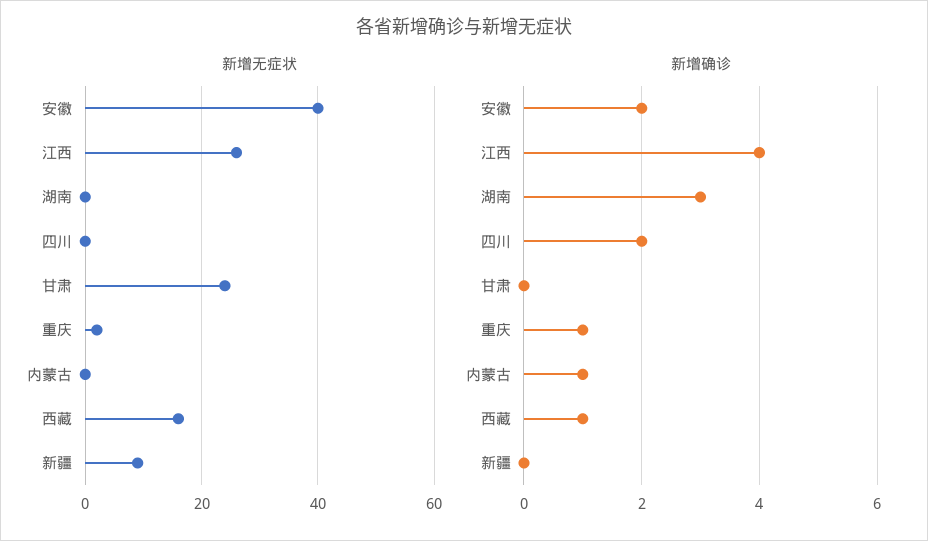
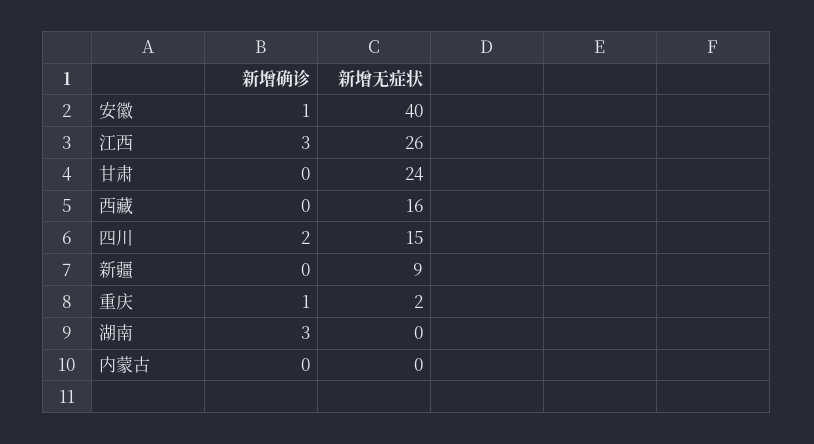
  {
    "新增无症状": {
      "安徽": 40,
      "江西": 26,
      "湖南": 0,
-     "四川": 0,
+     "四川": 15,
      "甘肃": 24,
      "重庆": 2,
      "内蒙古": 0,
      "西藏": 16,
      "新疆": 9
    },
    "新增确诊": {
-     "安徽": 2,
+     "安徽": 1,
-     "江西": 4,
+     "江西": 3,
      "湖南": 3,
      "四川": 2,
      "甘肃": 0,
      "重庆": 1,
-     "内蒙古": 1,
+     "内蒙古": 0,
-     "西藏": 1,
+     "西藏": 0,
      "新疆": 0
    }
  }

